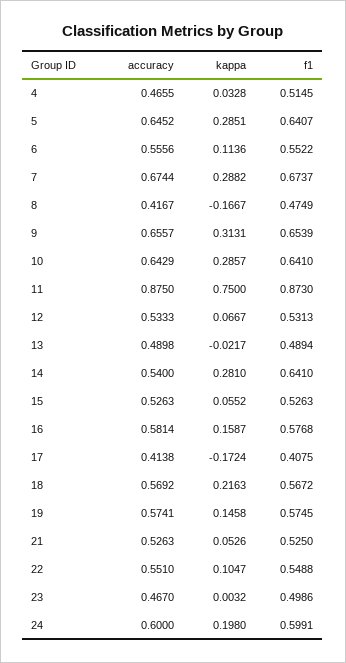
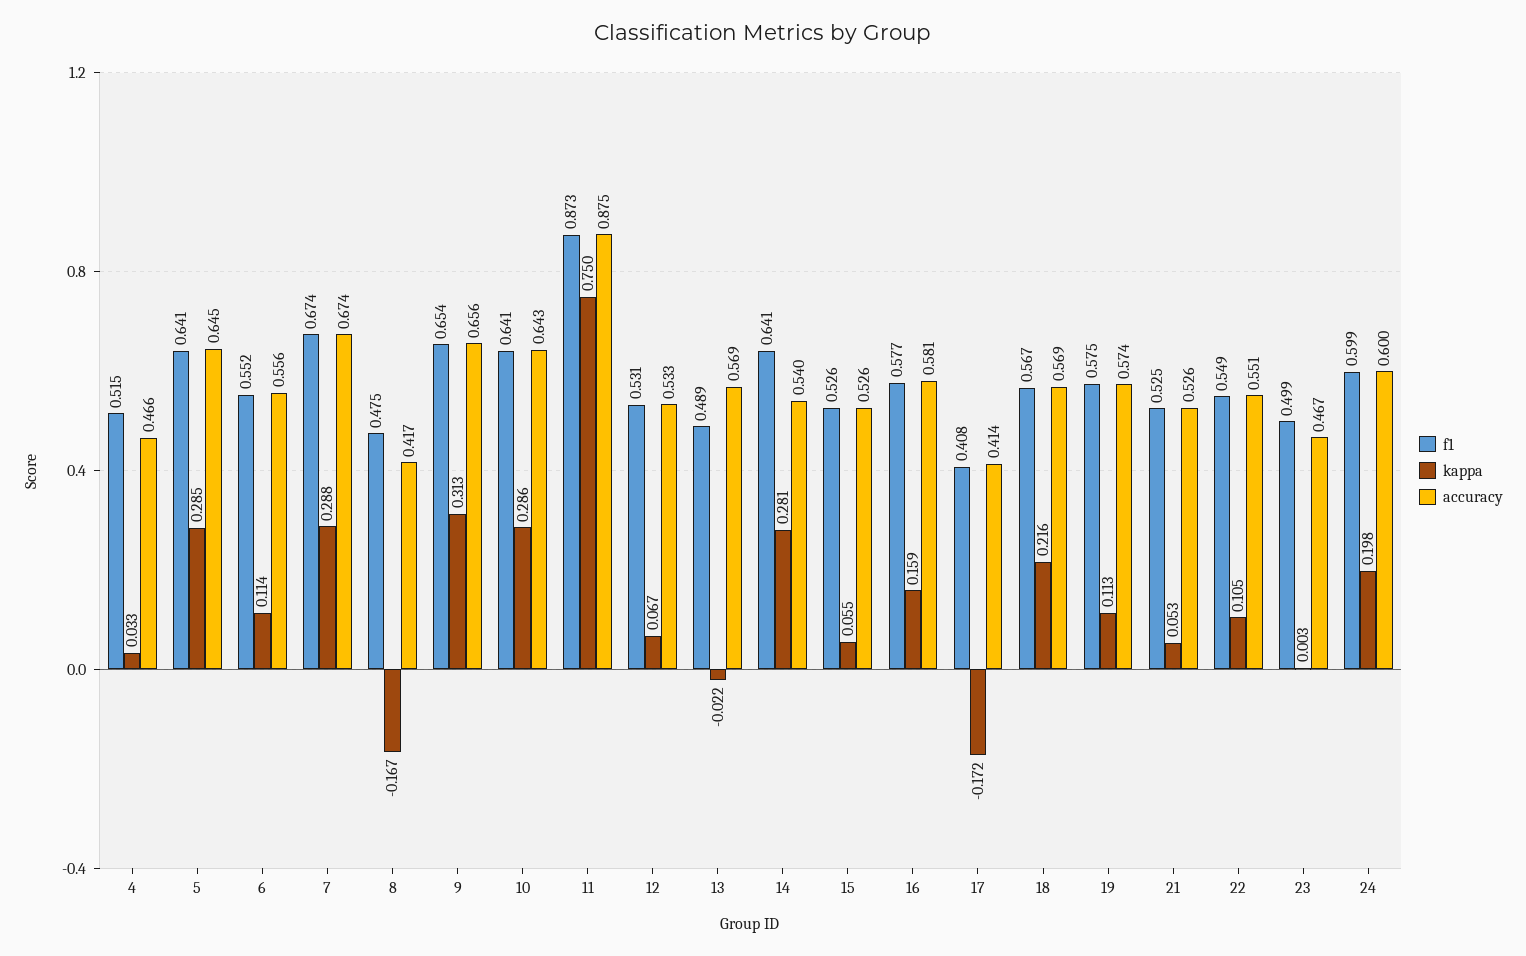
  {
    "accuracy": {
      "4": 0.4655,
      "5": 0.6452,
      "6": 0.5556,
      "7": 0.6744,
      "8": 0.4167,
      "9": 0.6557,
      "10": 0.6429,
      "11": 0.875,
      "12": 0.5333,
-     "13": 0.4898,
+     "13": 0.569,
      "14": 0.54,
      "15": 0.5263,
      "16": 0.5814,
      "17": 0.4138,
      "18": 0.5692,
      "19": 0.5741,
      "21": 0.5263,
      "22": 0.551,
      "23": 0.467,
      "24": 0.6
    },
    "kappa": {
      "4": 0.0328,
      "5": 0.2851,
      "6": 0.1136,
      "7": 0.2882,
      "8": -0.1667,
      "9": 0.3131,
      "10": 0.2857,
      "11": 0.75,
      "12": 0.0667,
      "13": -0.0217,
      "14": 0.281,
      "15": 0.0552,
      "16": 0.1587,
      "17": -0.1724,
      "18": 0.2163,
-     "19": 0.1458,
+     "19": 0.113,
      "21": 0.0526,
      "22": 0.1047,
      "23": 0.0032,
      "24": 0.198
    },
    "f1": {
      "4": 0.5145,
      "5": 0.6407,
      "6": 0.5522,
      "7": 0.6737,
      "8": 0.4749,
      "9": 0.6539,
      "10": 0.641,
      "11": 0.873,
      "12": 0.5313,
      "13": 0.4894,
      "14": 0.641,
      "15": 0.5263,
      "16": 0.5768,
      "17": 0.4075,
      "18": 0.5672,
      "19": 0.5745,
      "21": 0.525,
      "22": 0.5488,
      "23": 0.4986,
      "24": 0.5991
    }
  }

